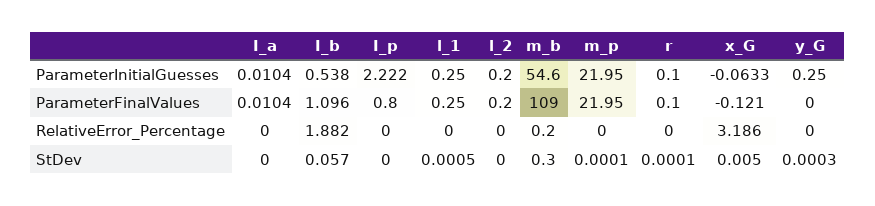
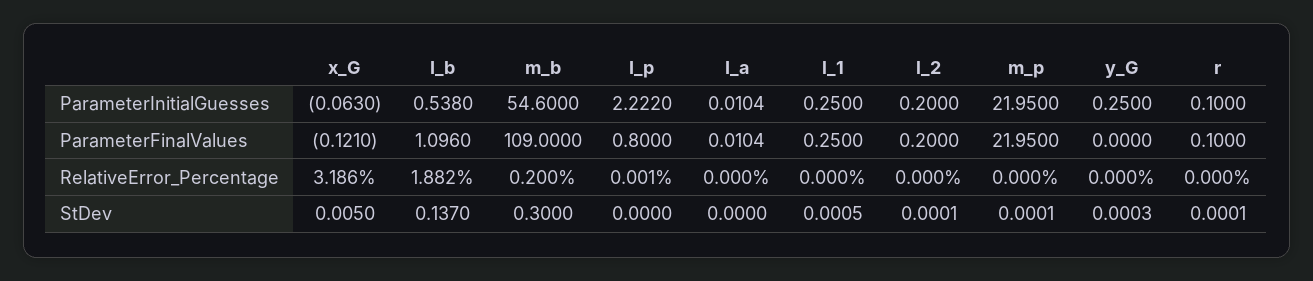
  {
    "I_a": {
      "ParameterInitialGuesses": 0.0104,
      "ParameterFinalValues": 0.0104,
      "RelativeError_Percentage": 0,
      "StDev": 0
    },
    "I_b": {
      "ParameterInitialGuesses": 0.538,
      "ParameterFinalValues": 1.096,
      "RelativeError_Percentage": 1.882,
-     "StDev": 0.057
+     "StDev": 0.137
    },
    "I_p": {
      "ParameterInitialGuesses": 2.222,
      "ParameterFinalValues": 0.8,
-     "RelativeError_Percentage": 0,
+     "RelativeError_Percentage": 0.001,
      "StDev": 0
    },
    "l_1": {
      "ParameterInitialGuesses": 0.25,
      "ParameterFinalValues": 0.25,
      "RelativeError_Percentage": 0,
      "StDev": 0.0005
    },
    "l_2": {
      "ParameterInitialGuesses": 0.2,
      "ParameterFinalValues": 0.2,
      "RelativeError_Percentage": 0,
-     "StDev": 0
+     "StDev": 0.0001
    },
    "m_b": {
      "ParameterInitialGuesses": 54.6,
      "ParameterFinalValues": 109,
      "RelativeError_Percentage": 0.2,
      "StDev": 0.3
    },
    "m_p": {
      "ParameterInitialGuesses": 21.95,
      "ParameterFinalValues": 21.95,
      "RelativeError_Percentage": 0,
      "StDev": 0.0001
    },
    "r": {
      "ParameterInitialGuesses": 0.1,
      "ParameterFinalValues": 0.1,
      "RelativeError_Percentage": 0,
      "StDev": 0.0001
    },
    "x_G": {
-     "ParameterInitialGuesses": -0.0633,
+     "ParameterInitialGuesses": -0.063,
      "ParameterFinalValues": -0.121,
      "RelativeError_Percentage": 3.186,
      "StDev": 0.005
    },
    "y_G": {
      "ParameterInitialGuesses": 0.25,
      "ParameterFinalValues": 0,
      "RelativeError_Percentage": 0,
      "StDev": 0.0003
    }
  }

